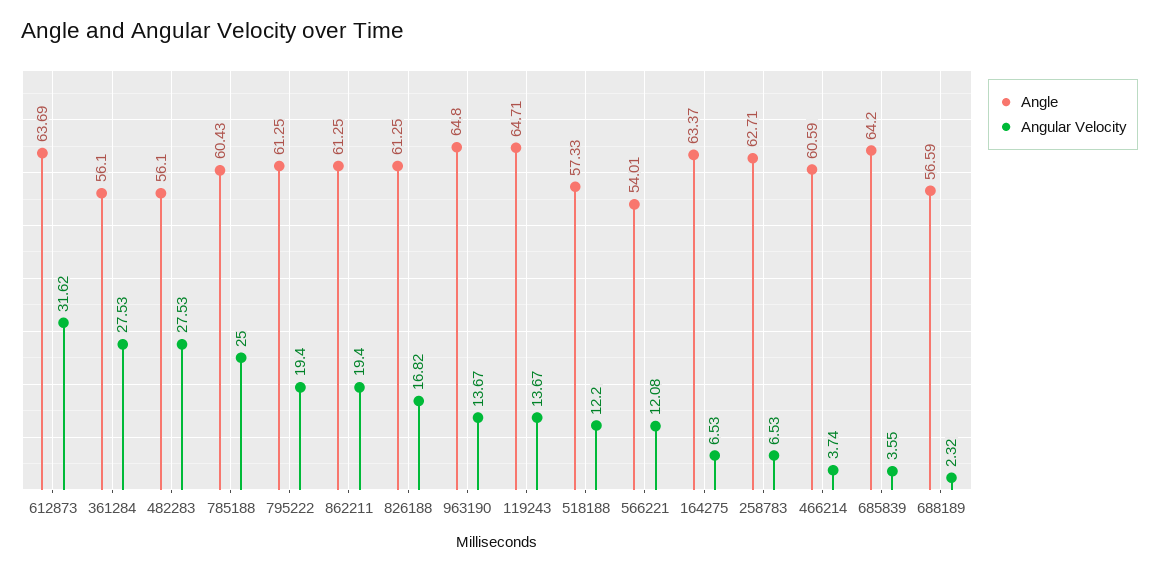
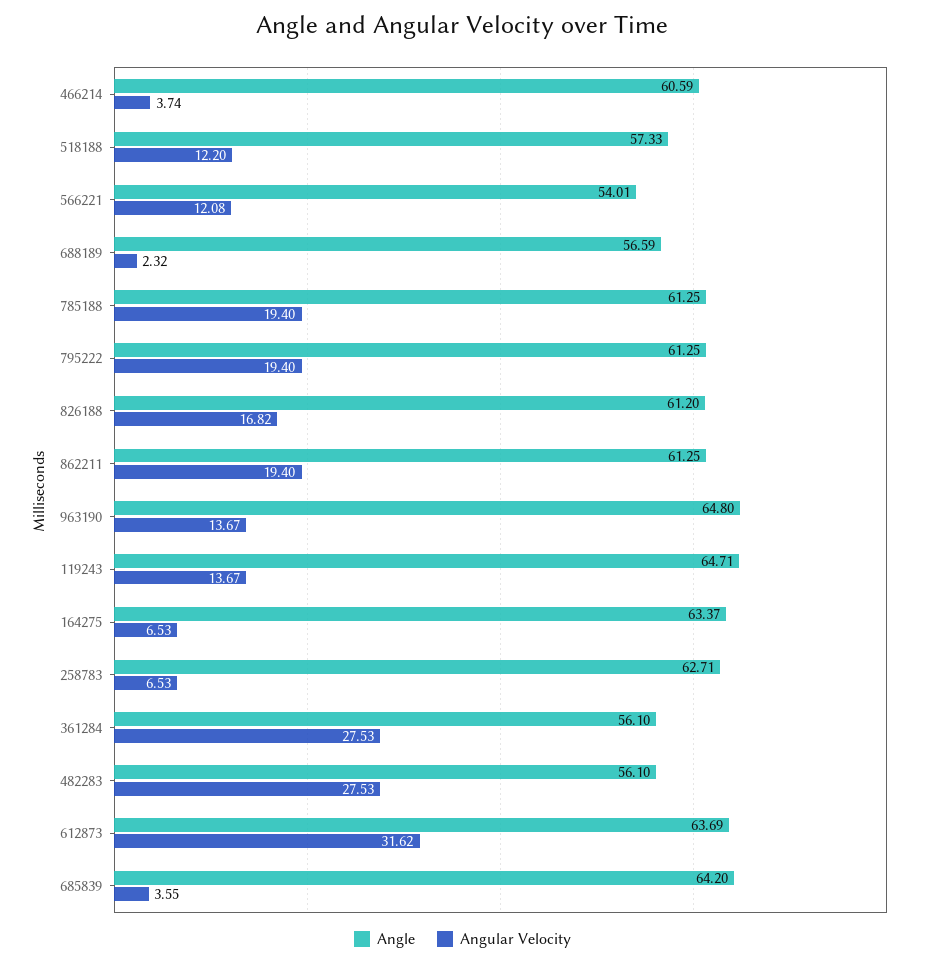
  {
    "Angle": {
      "612873": 63.69,
      "361284": 56.1,
      "482283": 56.1,
-     "785188": 60.43,
+     "785188": 61.25,
      "795222": 61.25,
      "862211": 61.25,
-     "826188": 61.25,
+     "826188": 61.2,
      "963190": 64.8,
      "119243": 64.71,
      "518188": 57.33,
      "566221": 54.01,
      "164275": 63.37,
      "258783": 62.71,
      "466214": 60.59,
      "685839": 64.2,
      "688189": 56.59
    },
    "Angular Velocity": {
      "612873": 31.62,
      "361284": 27.53,
      "482283": 27.53,
-     "785188": 25,
+     "785188": 19.4,
      "795222": 19.4,
      "862211": 19.4,
      "826188": 16.82,
      "963190": 13.67,
      "119243": 13.67,
      "518188": 12.2,
      "566221": 12.08,
      "164275": 6.53,
      "258783": 6.53,
      "466214": 3.74,
      "685839": 3.55,
      "688189": 2.32
    }
  }

